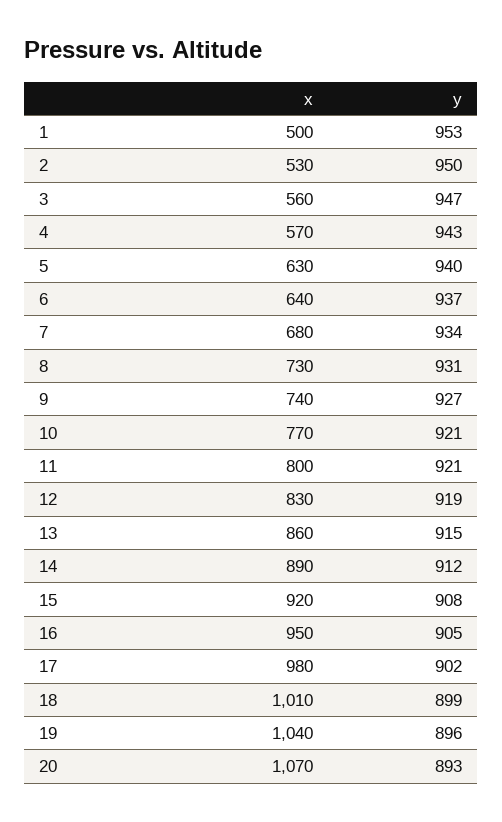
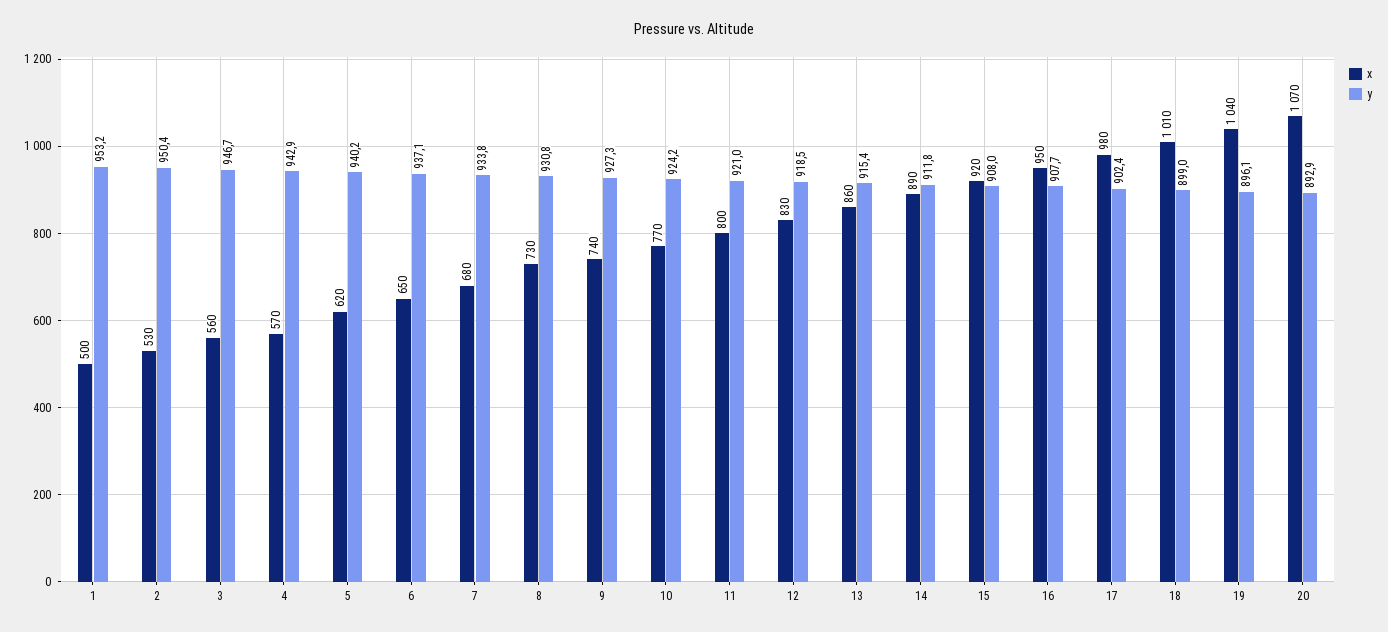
  {
    "x": {
      "1": 500,
      "2": 530,
      "3": 560,
      "4": 570,
-     "5": 630,
+     "5": 620,
-     "6": 640,
+     "6": 650,
      "7": 680,
      "8": 730,
      "9": 740,
      "10": 770,
      "11": 800,
      "12": 830,
      "13": 860,
      "14": 890,
      "15": 920,
      "16": 950,
      "17": 980,
      "18": 1010,
      "19": 1040,
      "20": 1070
    },
    "y": {
      "1": 953.2,
      "2": 950.4,
      "3": 946.7,
      "4": 942.9,
      "5": 940.2,
      "6": 937.1,
      "7": 933.8,
      "8": 930.8,
      "9": 927.3,
-     "10": 921,
+     "10": 924.2,
      "11": 921,
      "12": 918.5,
      "13": 915.4,
      "14": 911.8,
      "15": 908,
-     "16": 905,
+     "16": 907.7,
      "17": 902.4,
      "18": 899,
      "19": 896.1,
      "20": 892.9
    }
  }

